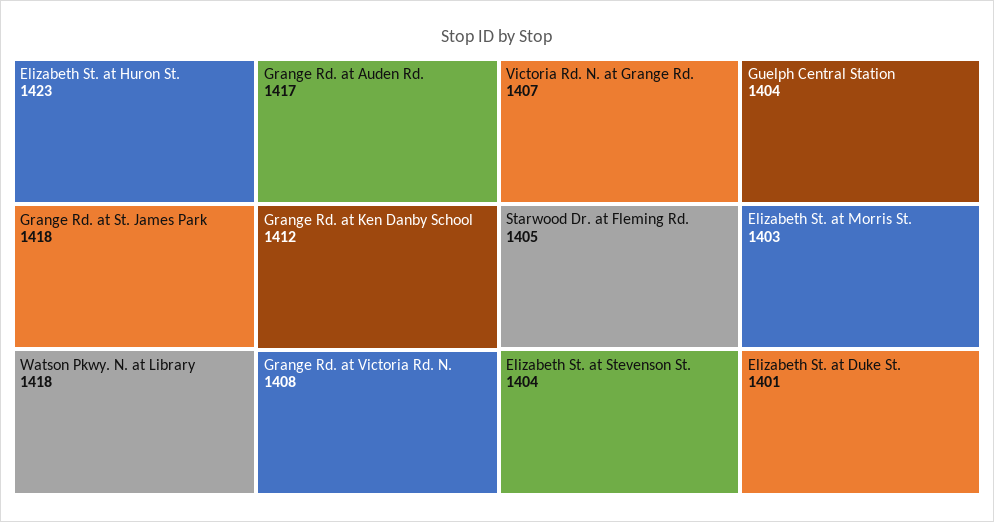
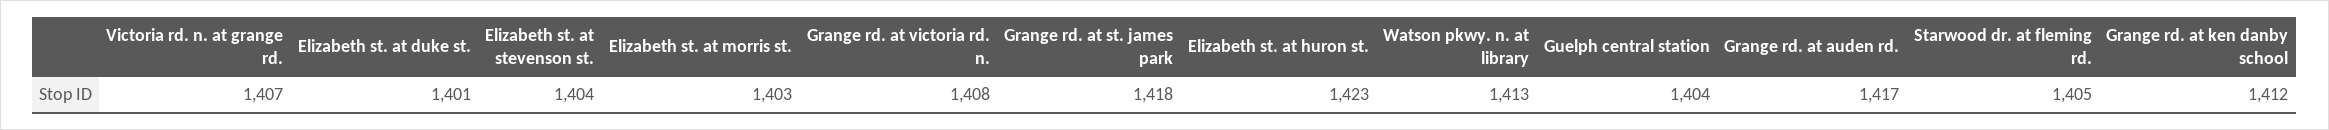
  {
    "Elizabeth St. at Huron St.": 1423,
    "Grange Rd. at St. James Park": 1418,
-   "Watson Pkwy. N. at Library": 1418,
+   "Watson Pkwy. N. at Library": 1413,
    "Grange Rd. at Auden Rd.": 1417,
    "Grange Rd. at Ken Danby School": 1412,
    "Grange Rd. at Victoria Rd. N.": 1408,
    "Victoria Rd. N. at Grange Rd.": 1407,
    "Starwood Dr. at Fleming Rd.": 1405,
    "Elizabeth St. at Stevenson St.": 1404,
    "Guelph Central Station": 1404,
    "Elizabeth St. at Morris St.": 1403,
    "Elizabeth St. at Duke St.": 1401
  }

